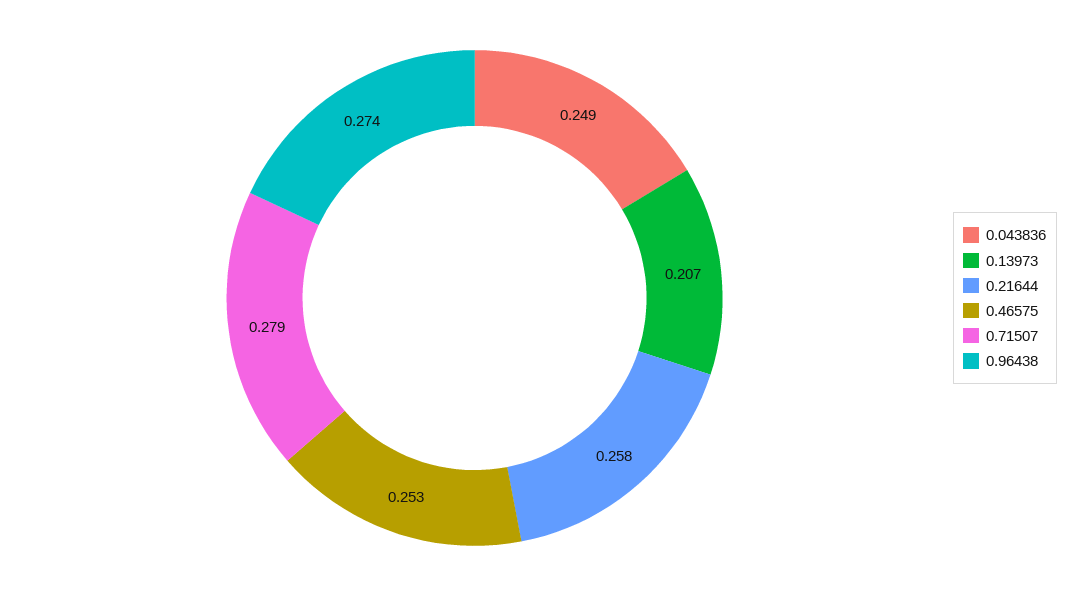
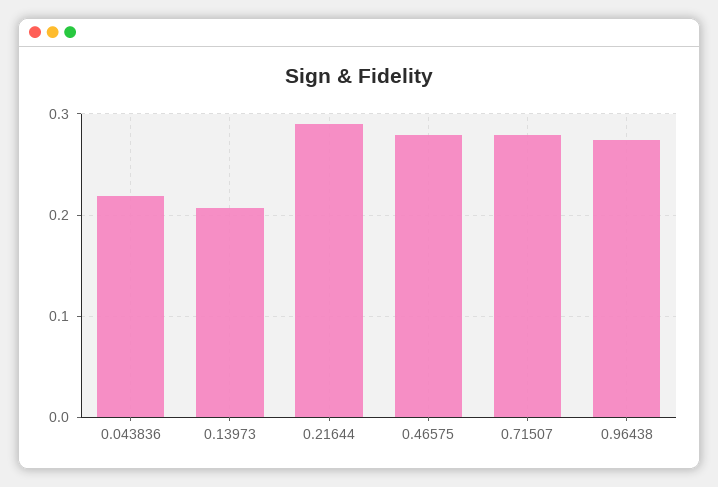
  {
-   "0.043836": 0.249,
+   "0.043836": 0.22,
    "0.13973": 0.207,
-   "0.21644": 0.258,
+   "0.21644": 0.29,
-   "0.46575": 0.253,
+   "0.46575": 0.28,
    "0.71507": 0.279,
    "0.96438": 0.274
  }

